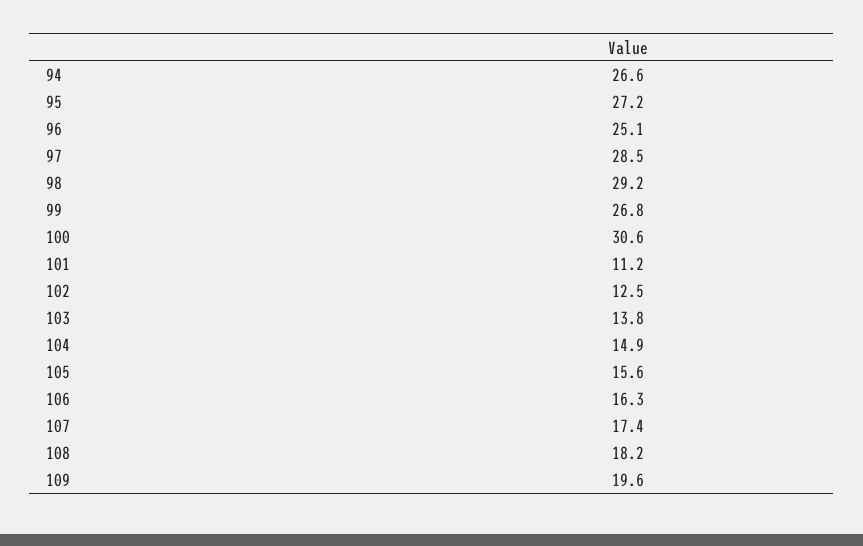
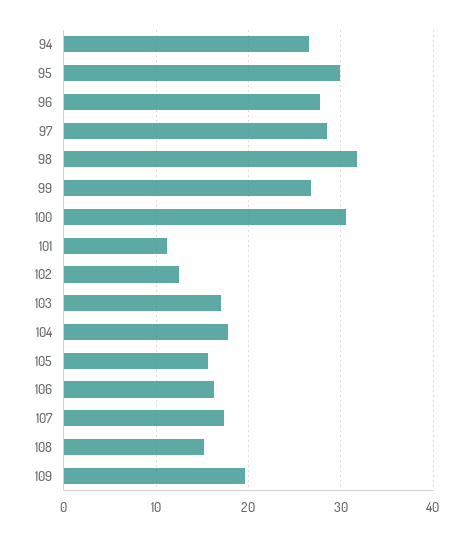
  {
    "94": 26.6,
-   "95": 27.2,
+   "95": 30,
-   "96": 25.1,
+   "96": 28,
    "97": 28.5,
-   "98": 29.2,
+   "98": 32,
    "99": 26.8,
    "100": 30.6,
    "101": 11.2,
    "102": 12.5,
-   "103": 13.8,
+   "103": 17,
-   "104": 14.9,
+   "104": 18,
    "105": 15.6,
    "106": 16.3,
    "107": 17.4,
-   "108": 18.2,
+   "108": 15,
    "109": 19.6
  }

